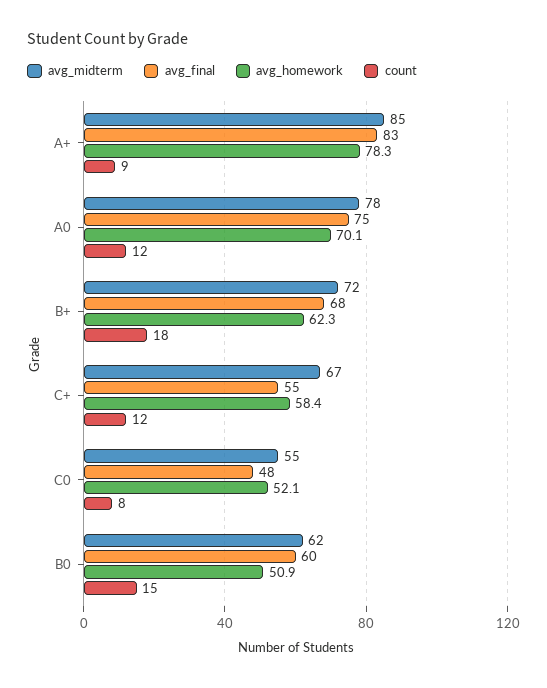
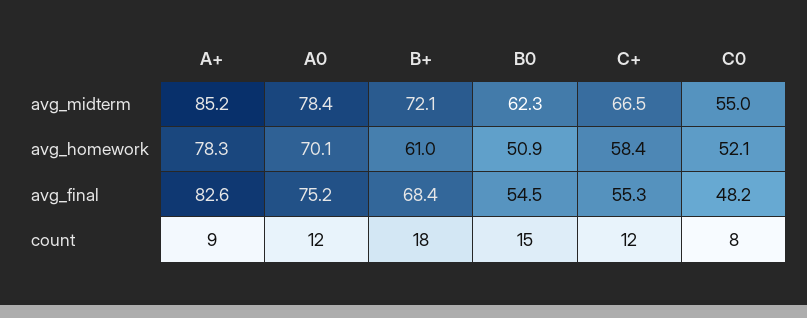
  {
    "avg_midterm": {
      "A+": 85.2,
      "A0": 78.4,
      "B+": 72.1,
      "C+": 66.5,
      "C0": 55,
      "B0": 62.3
    },
    "avg_final": {
      "A+": 82.6,
      "A0": 75.2,
      "B+": 68.4,
      "C+": 55.3,
      "C0": 48.2,
-     "B0": 60
+     "B0": 54.5
    },
    "avg_homework": {
      "A+": 78.3,
      "A0": 70.1,
-     "B+": 62.3,
+     "B+": 61,
      "C+": 58.4,
      "C0": 52.1,
      "B0": 50.9
    },
    "count": {
      "A+": 9,
      "A0": 12,
      "B+": 18,
      "C+": 12,
      "C0": 8,
      "B0": 15
    }
  }

